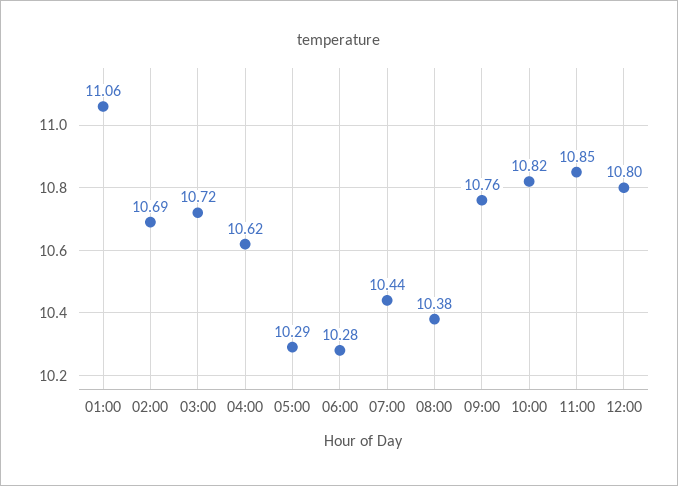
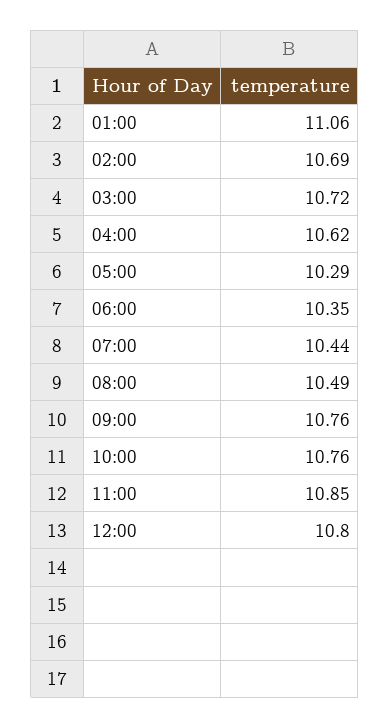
  {
    "01:00": 11.06,
    "02:00": 10.69,
    "03:00": 10.72,
    "04:00": 10.62,
    "05:00": 10.29,
-   "06:00": 10.28,
+   "06:00": 10.35,
    "07:00": 10.44,
-   "08:00": 10.38,
+   "08:00": 10.49,
    "09:00": 10.76,
-   "10:00": 10.82,
+   "10:00": 10.76,
    "11:00": 10.85,
    "12:00": 10.8
  }

